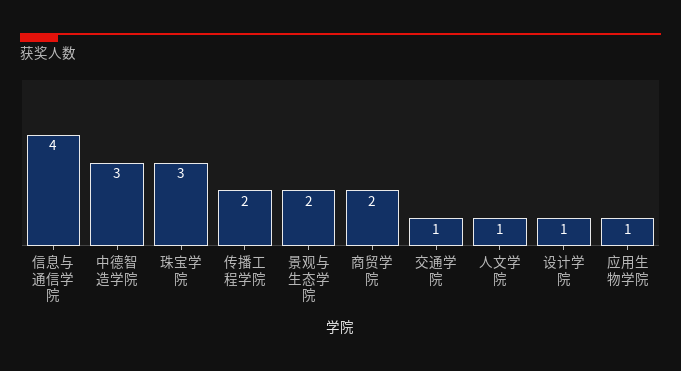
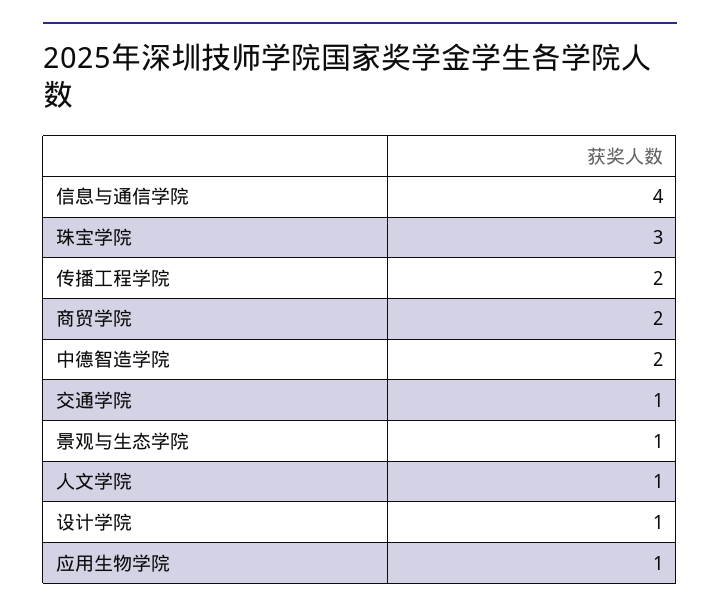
  {
    "信息与通信学院": 4,
-   "中德智造学院": 3,
+   "中德智造学院": 2,
    "珠宝学院": 3,
    "传播工程学院": 2,
-   "景观与生态学院": 2,
+   "景观与生态学院": 1,
    "商贸学院": 2,
    "交通学院": 1,
    "人文学院": 1,
    "设计学院": 1,
    "应用生物学院": 1
  }

